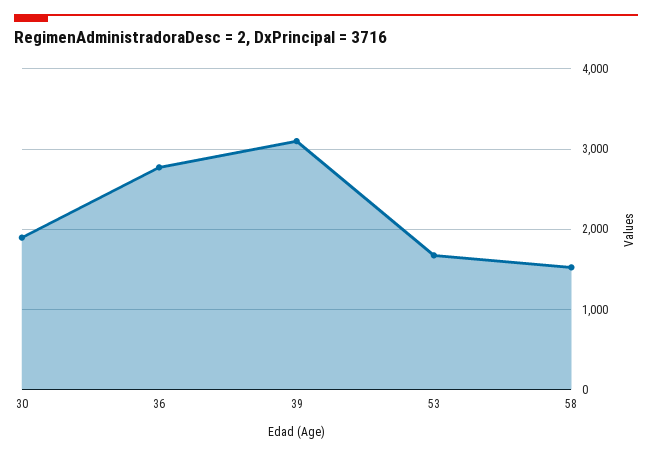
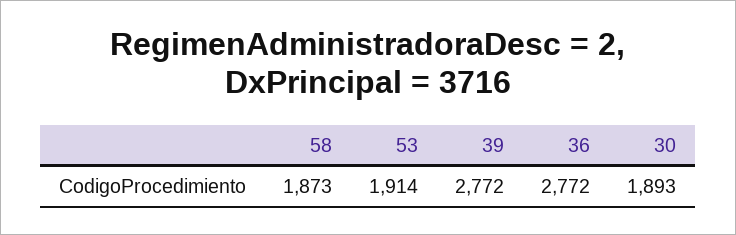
  {
    "30": 1893,
    "36": 2772,
-   "39": 3100,
+   "39": 2772,
-   "53": 1700,
+   "53": 1914,
-   "58": 1500
+   "58": 1873
  }

